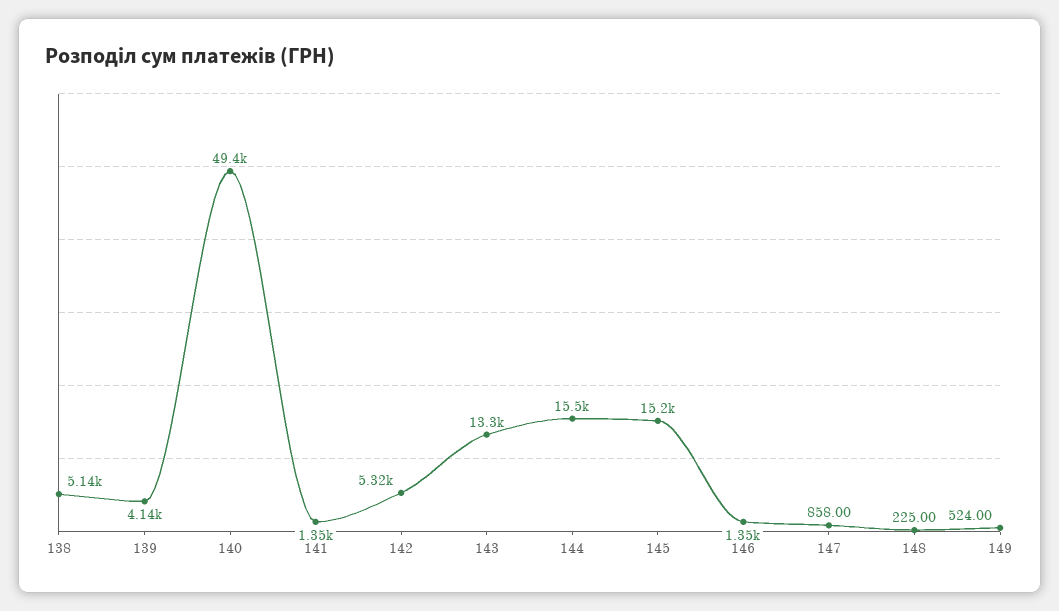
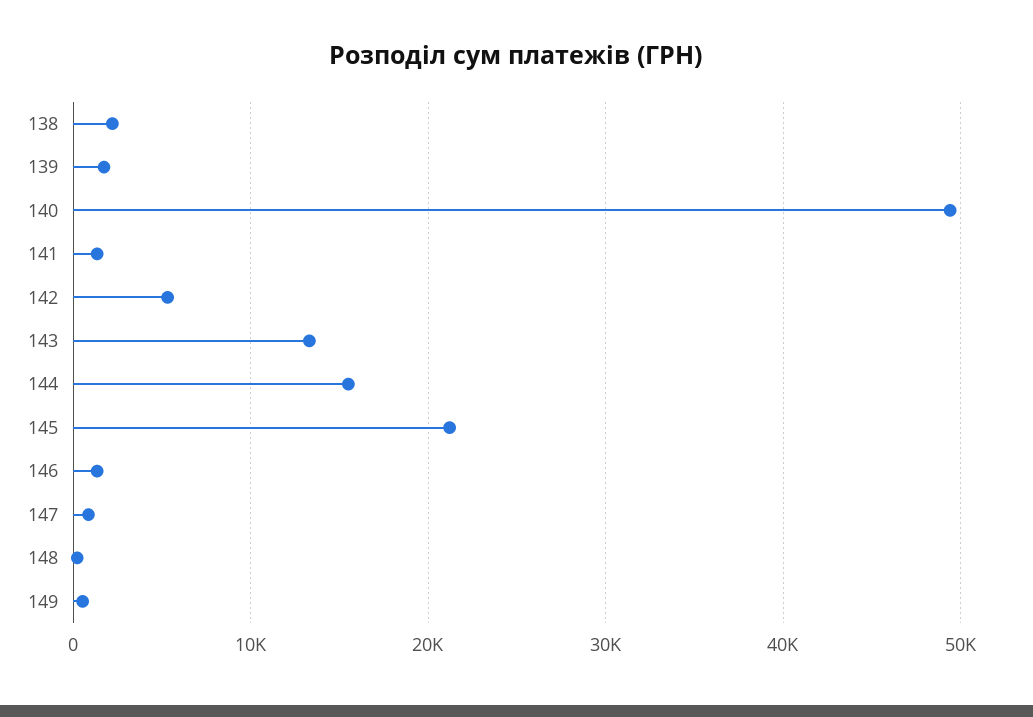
  {
-   "138": 5140,
+   "138": 2000,
-   "139": 4140,
+   "139": 2000,
    "140": 49400,
    "141": 1350,
    "142": 5320,
    "143": 13300,
    "144": 15500,
-   "145": 15200,
+   "145": 21000,
    "146": 1350,
    "147": 858,
    "148": 225,
    "149": 524
  }

